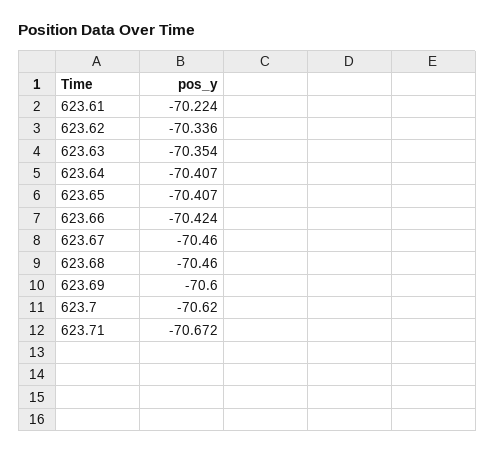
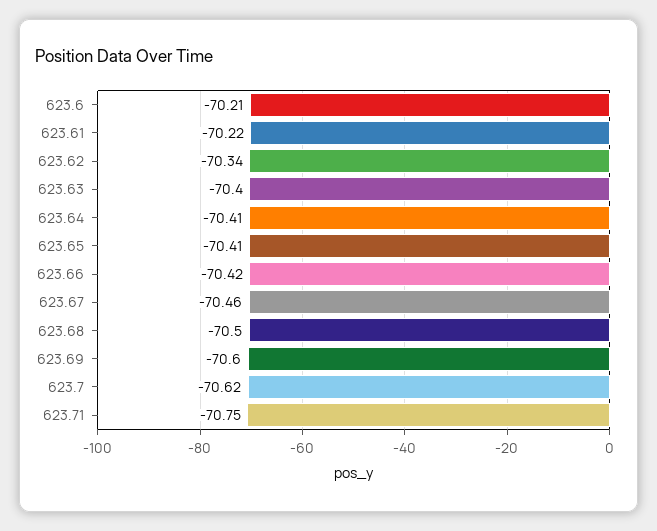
  {
    "623.61": -70.224,
    "623.62": -70.336,
-   "623.63": -70.354,
+   "623.63": -70.4,
    "623.64": -70.407,
    "623.65": -70.407,
    "623.66": -70.424,
    "623.67": -70.46,
-   "623.68": -70.46,
+   "623.68": -70.5,
    "623.69": -70.6,
    "623.7": -70.62,
-   "623.71": -70.672
+   "623.71": -70.75,
+   "623.6": -70.21
  }

